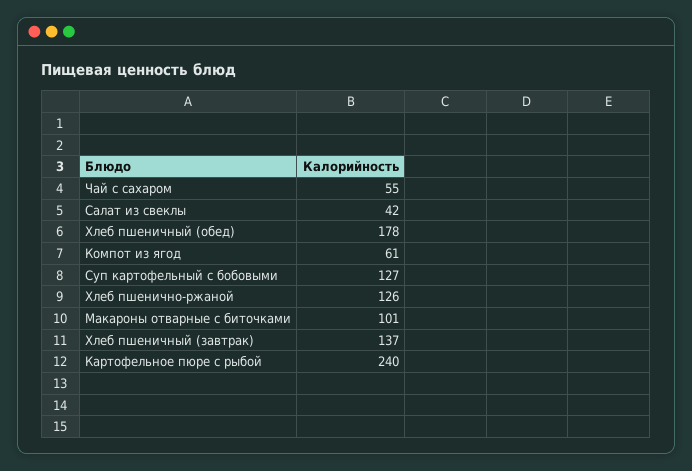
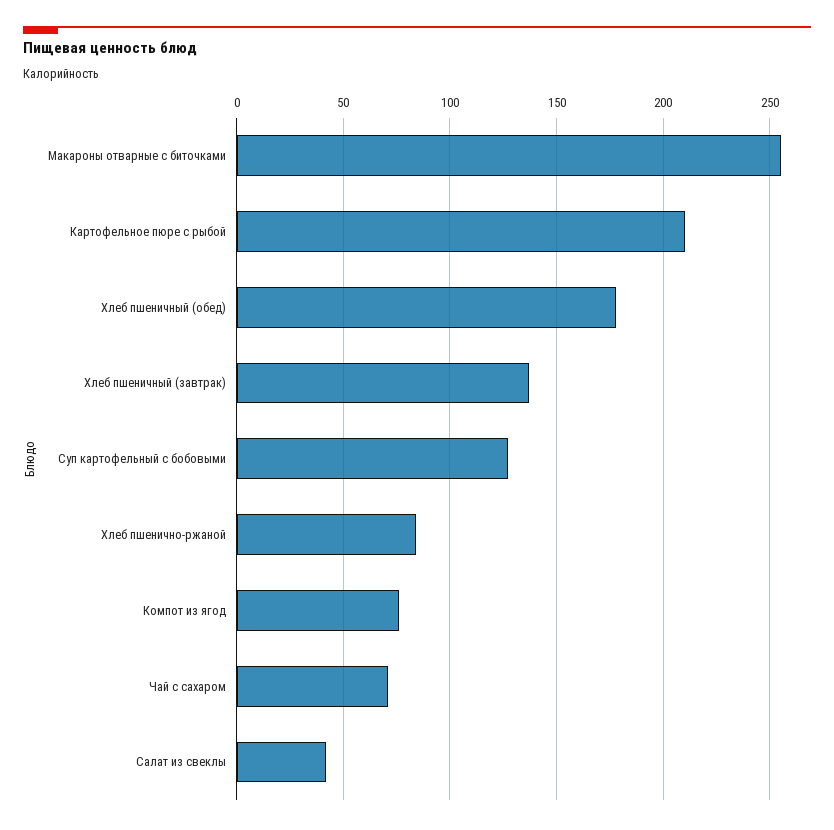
  {
-   "Чай с сахаром": 55,
+   "Чай с сахаром": 70,
    "Салат из свеклы": 42,
    "Хлеб пшеничный (обед)": 178,
-   "Компот из ягод": 61,
+   "Компот из ягод": 75,
    "Суп картофельный с бобовыми": 127,
-   "Хлеб пшенично-ржаной": 126,
+   "Хлеб пшенично-ржаной": 85,
-   "Макароны отварные с биточками": 101,
+   "Макароны отварные с биточками": 255,
    "Хлеб пшеничный (завтрак)": 137,
-   "Картофельное пюре с рыбой": 240
+   "Картофельное пюре с рыбой": 210
  }

